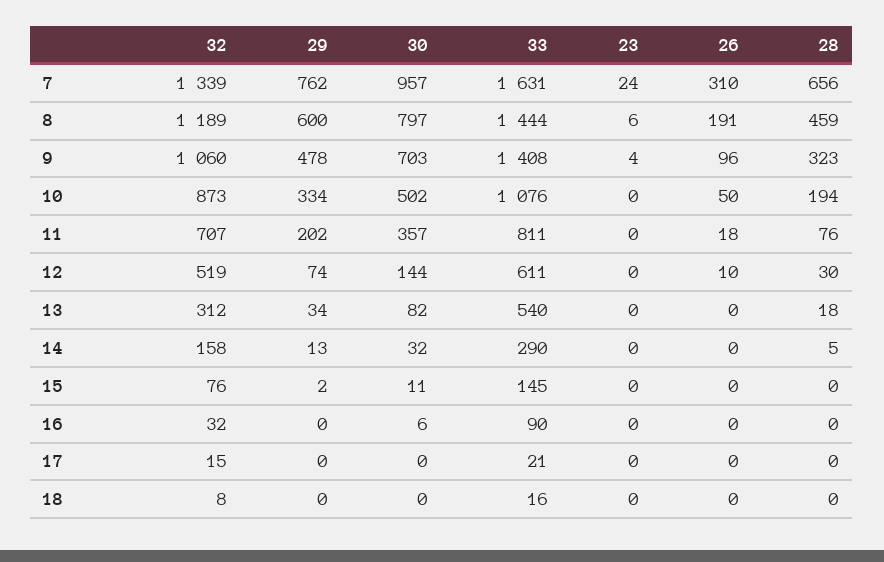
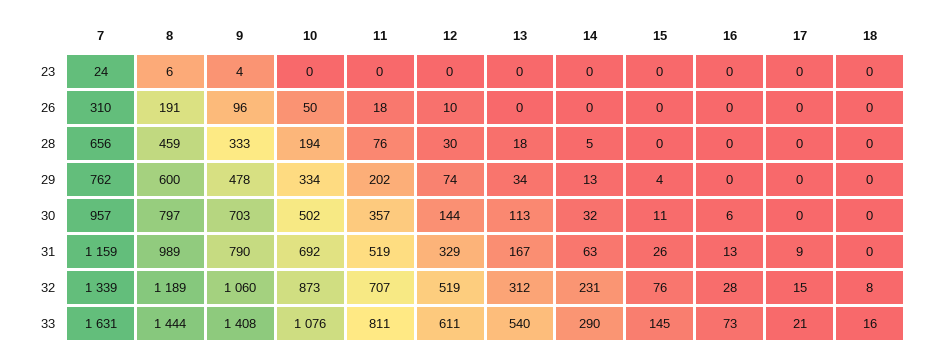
  {
    "32": {
      "7": 1339,
      "8": 1189,
      "9": 1060,
      "10": 873,
      "11": 707,
      "12": 519,
      "13": 312,
-     "14": 158,
+     "14": 231,
      "15": 76,
-     "16": 32,
+     "16": 28,
      "17": 15,
      "18": 8
    },
    "29": {
      "7": 762,
      "8": 600,
      "9": 478,
      "10": 334,
      "11": 202,
      "12": 74,
      "13": 34,
      "14": 13,
-     "15": 2,
+     "15": 4,
      "16": 0,
      "17": 0,
      "18": 0
    },
    "30": {
      "7": 957,
      "8": 797,
      "9": 703,
      "10": 502,
      "11": 357,
      "12": 144,
-     "13": 82,
+     "13": 113,
      "14": 32,
      "15": 11,
      "16": 6,
      "17": 0,
      "18": 0
    },
    "33": {
      "7": 1631,
      "8": 1444,
      "9": 1408,
      "10": 1076,
      "11": 811,
      "12": 611,
      "13": 540,
      "14": 290,
      "15": 145,
-     "16": 90,
+     "16": 73,
      "17": 21,
      "18": 16
    },
    "23": {
      "7": 24,
      "8": 6,
      "9": 4,
      "10": 0,
      "11": 0,
      "12": 0,
      "13": 0,
      "14": 0,
      "15": 0,
      "16": 0,
      "17": 0,
      "18": 0
    },
    "26": {
      "7": 310,
      "8": 191,
      "9": 96,
      "10": 50,
      "11": 18,
      "12": 10,
      "13": 0,
      "14": 0,
      "15": 0,
      "16": 0,
      "17": 0,
      "18": 0
    },
    "28": {
      "7": 656,
      "8": 459,
-     "9": 323,
+     "9": 333,
      "10": 194,
      "11": 76,
      "12": 30,
      "13": 18,
      "14": 5,
      "15": 0,
      "16": 0,
      "17": 0,
      "18": 0
-   }
+   },
+   "31": {
+     "7": 1159,
+     "8": 989,
+     "9": 790,
+     "10": 692,
+     "11": 519,
+     "12": 329,
+     "13": 167,
+     "14": 63,
+     "15": 26,
+     "16": 13,
+     "17": 9,
+     "18": 0
+   }
  }

